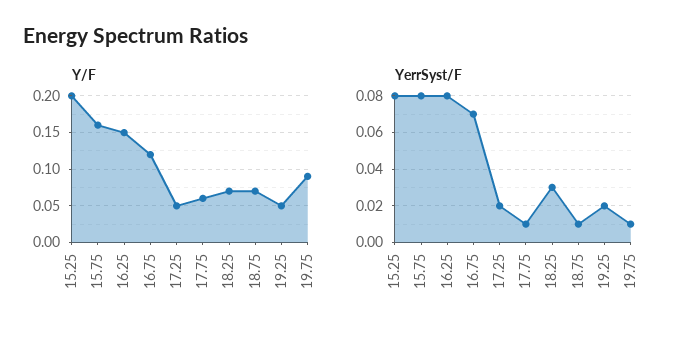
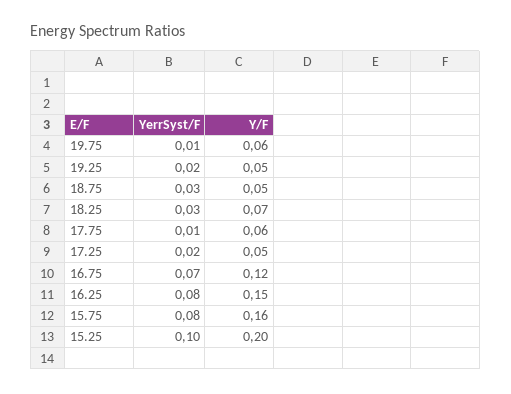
  {
    "Y/F": {
      "15.25": 0.2,
      "15.75": 0.16,
      "16.25": 0.15,
      "16.75": 0.12,
      "17.25": 0.05,
      "17.75": 0.06,
      "18.25": 0.07,
-     "18.75": 0.07,
+     "18.75": 0.05,
      "19.25": 0.05,
-     "19.75": 0.09
+     "19.75": 0.06
    },
    "YerrSyst/F": {
-     "15.25": 0.08,
+     "15.25": 0.1,
      "15.75": 0.08,
      "16.25": 0.08,
      "16.75": 0.07,
      "17.25": 0.02,
      "17.75": 0.01,
      "18.25": 0.03,
-     "18.75": 0.01,
+     "18.75": 0.03,
      "19.25": 0.02,
      "19.75": 0.01
    }
  }

